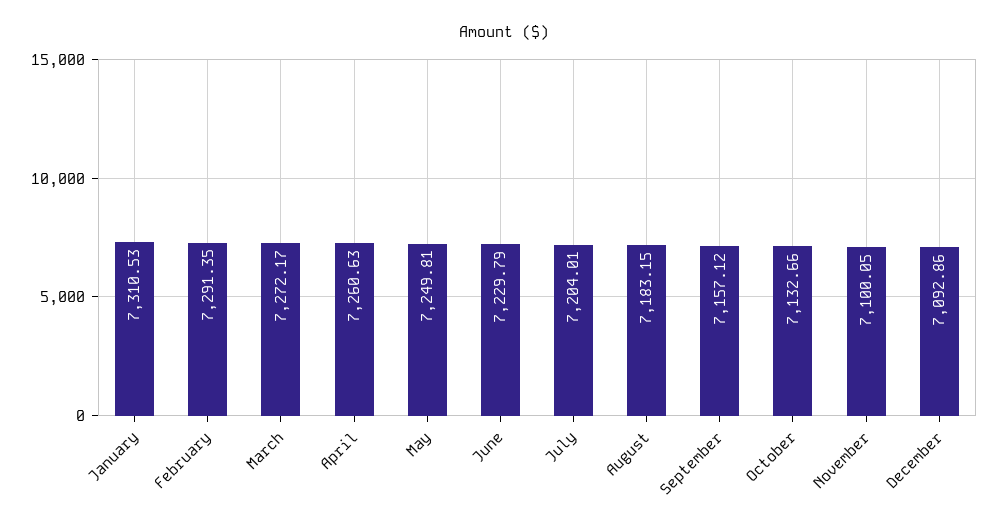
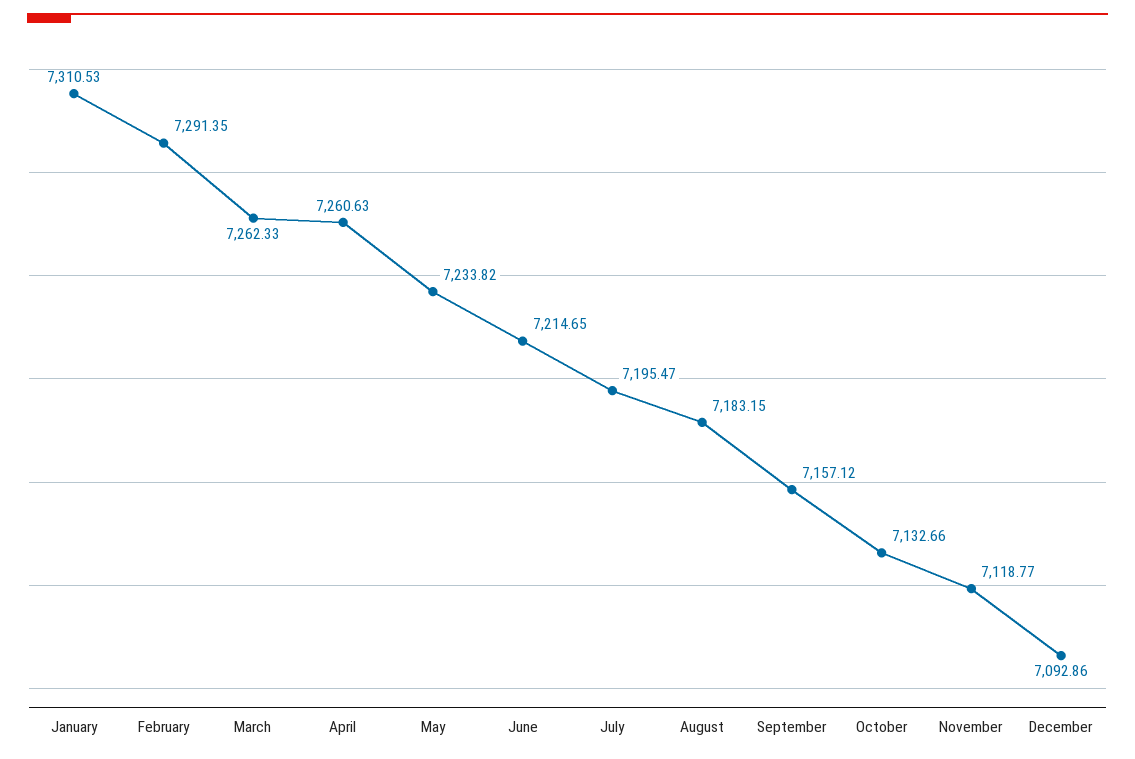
  {
    "January": 7310.53,
    "February": 7291.35,
-   "March": 7272.17,
+   "March": 7262.33,
    "April": 7260.63,
-   "May": 7249.81,
+   "May": 7233.82,
-   "June": 7229.79,
+   "June": 7214.65,
-   "July": 7204.01,
+   "July": 7195.47,
    "August": 7183.15,
    "September": 7157.12,
    "October": 7132.66,
-   "November": 7100.05,
+   "November": 7118.77,
    "December": 7092.86
  }

